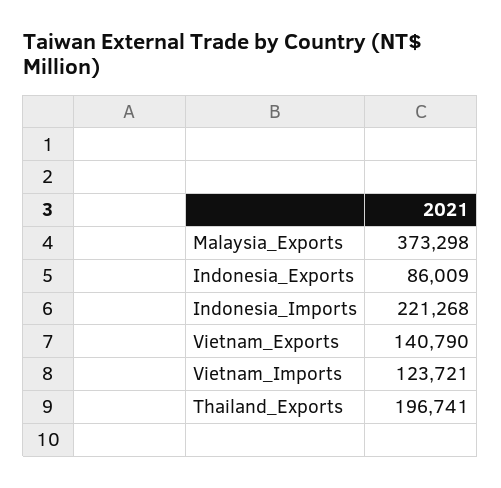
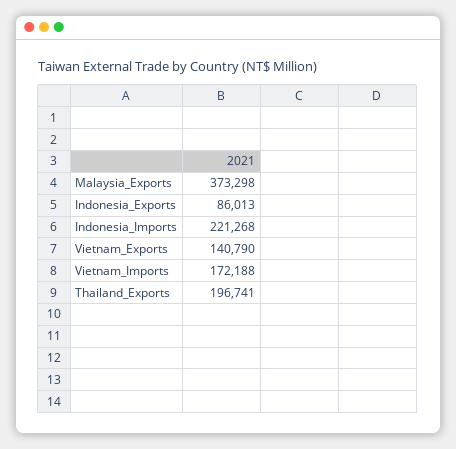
  {
    "Malaysia_Exports": 373298,
-   "Indonesia_Exports": 86009,
+   "Indonesia_Exports": 86013,
    "Indonesia_Imports": 221268,
    "Vietnam_Exports": 140790,
-   "Vietnam_Imports": 123721,
+   "Vietnam_Imports": 172188,
    "Thailand_Exports": 196741
  }

